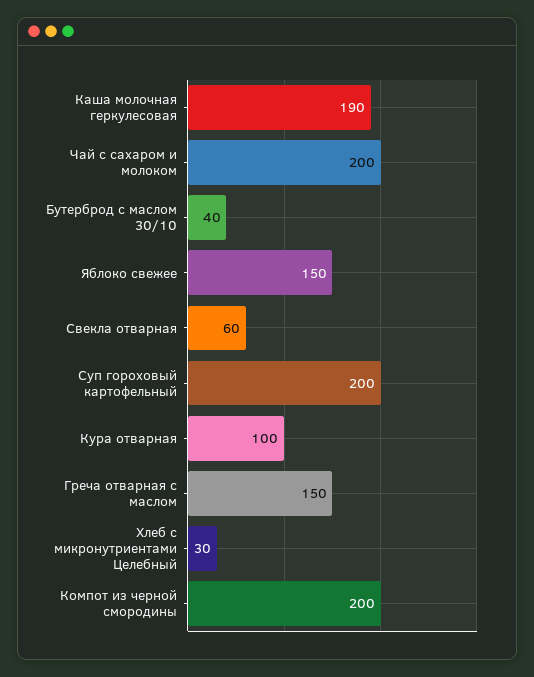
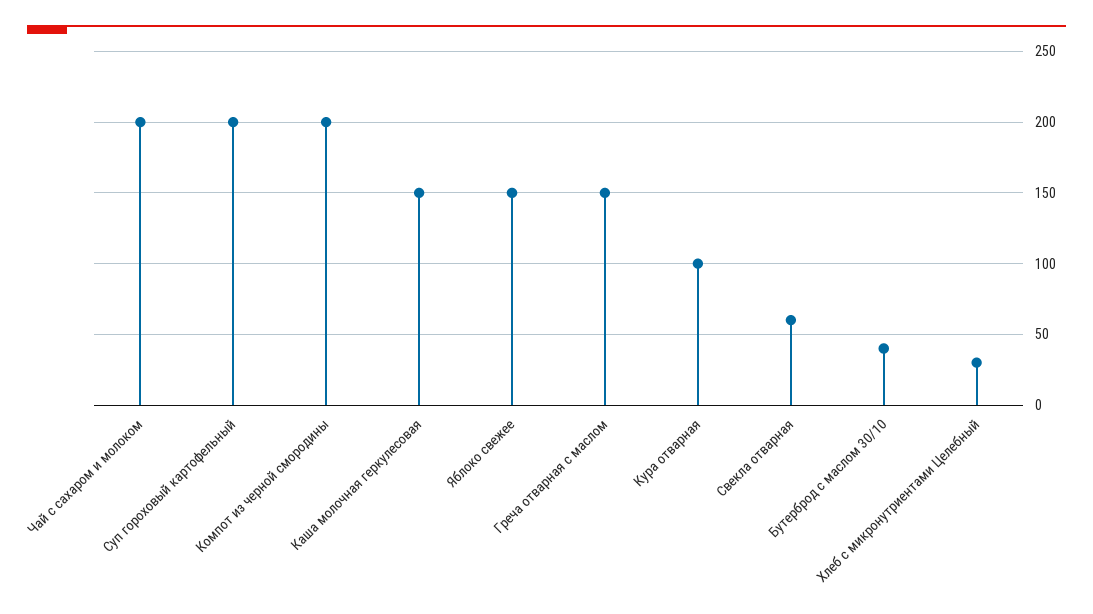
  {
-   "Каша молочная геркулесовая": 190,
+   "Каша молочная геркулесовая": 150,
    "Чай с сахаром и молоком": 200,
    "Бутерброд с маслом 30/10": 40,
    "Яблоко свежее": 150,
    "Свекла отварная": 60,
    "Суп гороховый картофельный": 200,
    "Кура отварная": 100,
    "Греча отварная с маслом": 150,
    "Хлеб с микронутриентами Целебный": 30,
    "Компот из черной смородины": 200
  }

